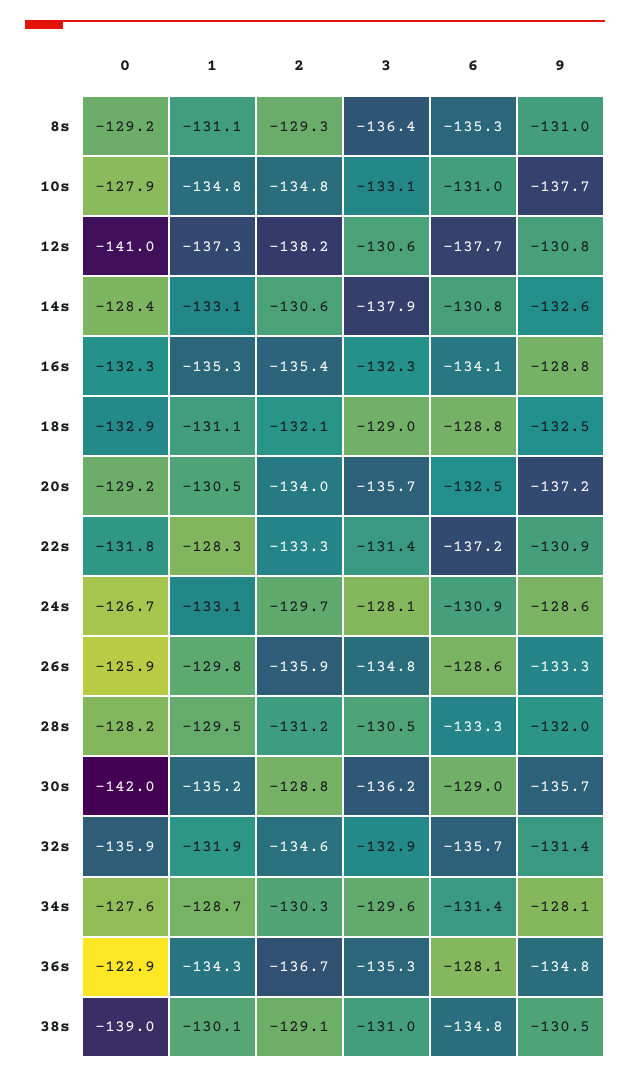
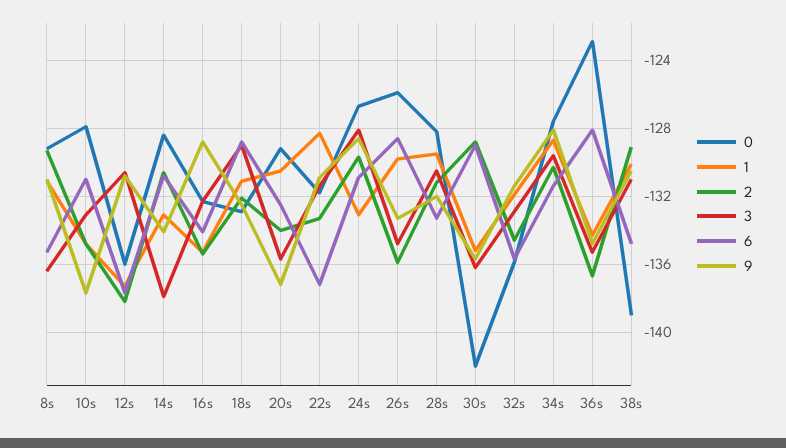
  {
    "0": {
      "8s": -129.2,
      "10s": -127.9,
-     "12s": -141,
+     "12s": -136,
      "14s": -128.4,
      "16s": -132.3,
      "18s": -132.9,
      "20s": -129.2,
      "22s": -131.8,
      "24s": -126.7,
      "26s": -125.9,
      "28s": -128.2,
      "30s": -142,
      "32s": -135.9,
      "34s": -127.6,
      "36s": -122.9,
      "38s": -139
    },
    "1": {
      "8s": -131.1,
      "10s": -134.8,
      "12s": -137.3,
      "14s": -133.1,
      "16s": -135.3,
      "18s": -131.1,
      "20s": -130.5,
      "22s": -128.3,
      "24s": -133.1,
      "26s": -129.8,
      "28s": -129.5,
      "30s": -135.2,
      "32s": -131.9,
      "34s": -128.7,
      "36s": -134.3,
      "38s": -130.1
    },
    "2": {
      "8s": -129.3,
      "10s": -134.8,
      "12s": -138.2,
      "14s": -130.6,
      "16s": -135.4,
      "18s": -132.1,
      "20s": -134,
      "22s": -133.3,
      "24s": -129.7,
      "26s": -135.9,
      "28s": -131.2,
      "30s": -128.8,
      "32s": -134.6,
      "34s": -130.3,
      "36s": -136.7,
      "38s": -129.1
    },
    "3": {
      "8s": -136.4,
      "10s": -133.1,
      "12s": -130.6,
      "14s": -137.9,
      "16s": -132.3,
      "18s": -129,
      "20s": -135.7,
      "22s": -131.4,
      "24s": -128.1,
      "26s": -134.8,
      "28s": -130.5,
      "30s": -136.2,
      "32s": -132.9,
      "34s": -129.6,
      "36s": -135.3,
      "38s": -131
    },
    "6": {
      "8s": -135.3,
      "10s": -131,
      "12s": -137.7,
      "14s": -130.8,
      "16s": -134.1,
      "18s": -128.8,
      "20s": -132.5,
      "22s": -137.2,
      "24s": -130.9,
      "26s": -128.6,
      "28s": -133.3,
      "30s": -129,
      "32s": -135.7,
      "34s": -131.4,
      "36s": -128.1,
      "38s": -134.8
    },
    "9": {
      "8s": -131,
      "10s": -137.7,
      "12s": -130.8,
-     "14s": -132.6,
+     "14s": -134,
      "16s": -128.8,
      "18s": -132.5,
      "20s": -137.2,
      "22s": -130.9,
      "24s": -128.6,
      "26s": -133.3,
      "28s": -132,
      "30s": -135.7,
      "32s": -131.4,
      "34s": -128.1,
      "36s": -134.8,
      "38s": -130.5
    }
  }

